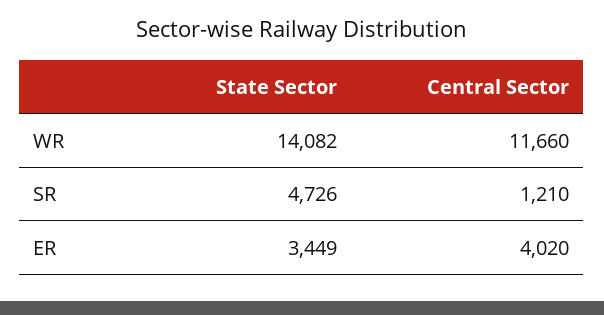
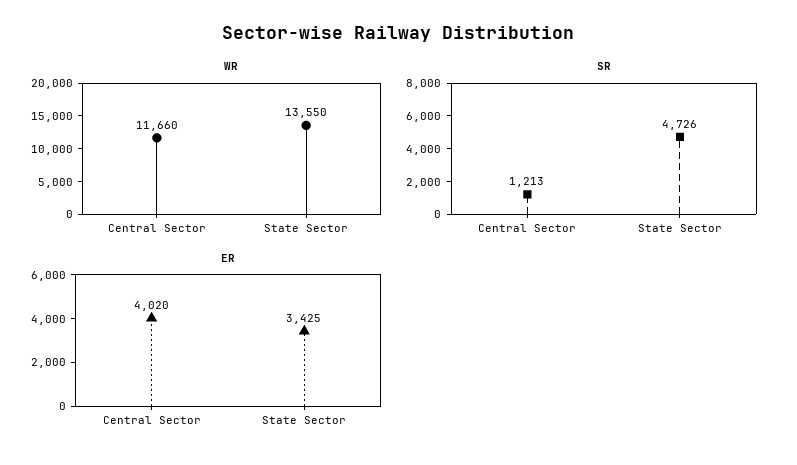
  {
    "WR": {
-     "State Sector": 14082,
+     "State Sector": 13550,
      "Central Sector": 11660
    },
    "SR": {
      "State Sector": 4726,
-     "Central Sector": 1210
+     "Central Sector": 1213
    },
    "ER": {
-     "State Sector": 3449,
+     "State Sector": 3425,
      "Central Sector": 4020
    }
  }

